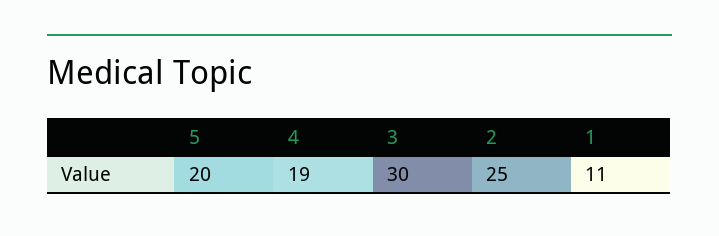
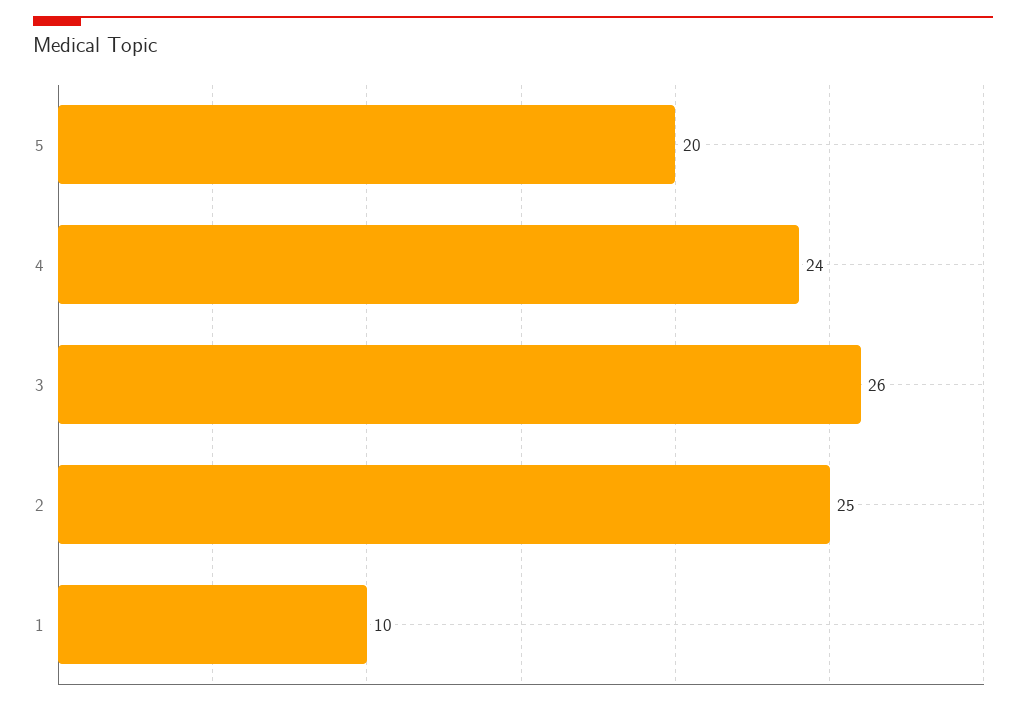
  {
    "5": 20,
-   "4": 19,
+   "4": 24,
-   "3": 30,
+   "3": 26,
    "2": 25,
-   "1": 11
+   "1": 10
  }

